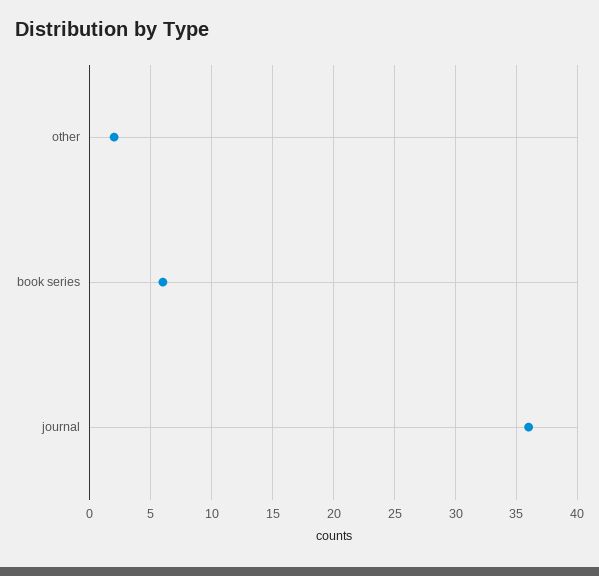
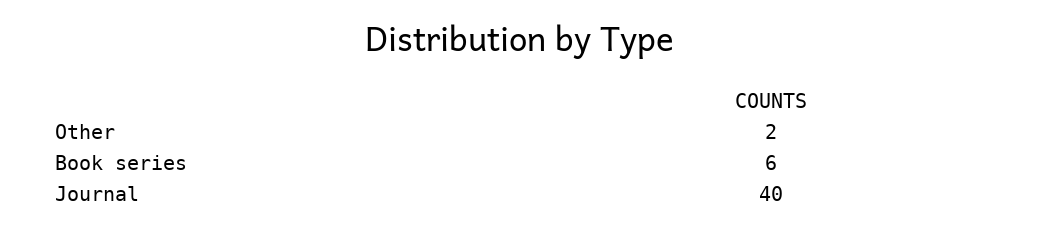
  {
    "other": 2,
    "book series": 6,
-   "journal": 36
+   "journal": 40
  }

